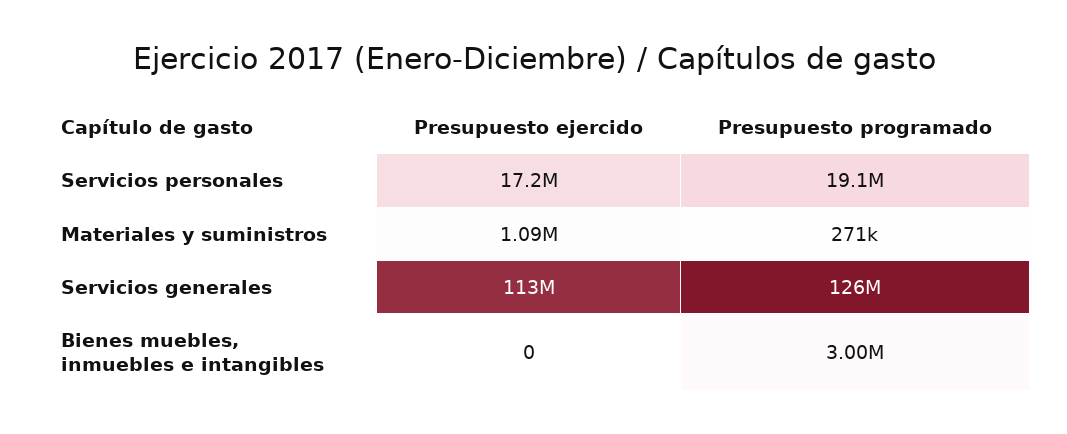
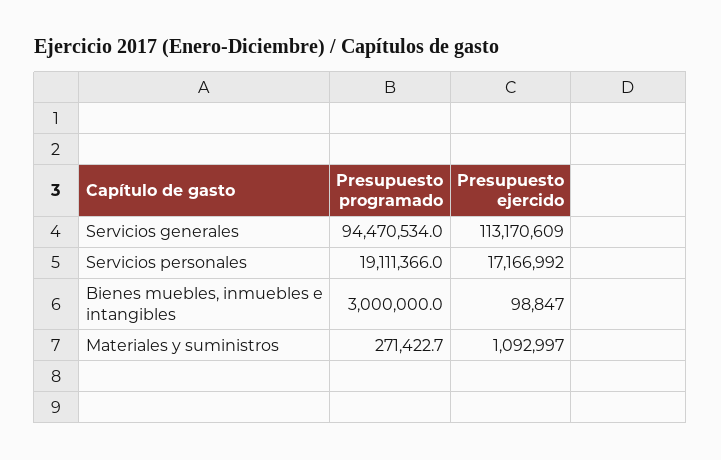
  {
    "Presupuesto ejercido": {
      "Servicios personales": 17166992,
      "Materiales y suministros": 1092997,
      "Servicios generales": 113170609,
-     "Bienes muebles, inmuebles e intangibles": 0
+     "Bienes muebles, inmuebles e intangibles": 98847
    },
    "Presupuesto programado": {
      "Servicios personales": 19111366,
      "Materiales y suministros": 271422.7,
-     "Servicios generales": 126000000,
+     "Servicios generales": 94470534,
      "Bienes muebles, inmuebles e intangibles": 3000000
    }
  }

